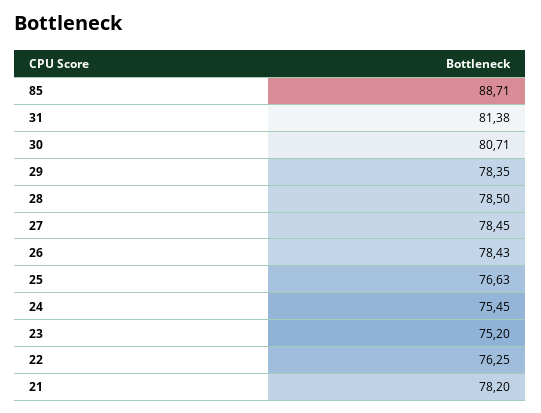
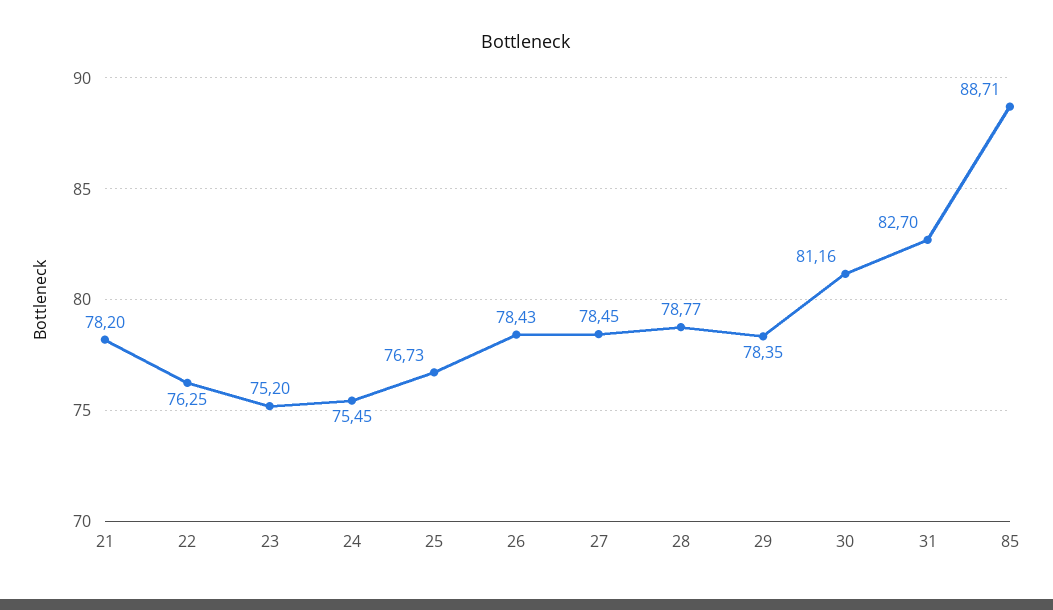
  {
    "85": 88.71,
-   "31": 81.38,
+   "31": 82.7,
-   "30": 80.71,
+   "30": 81.16,
    "29": 78.35,
-   "28": 78.5,
+   "28": 78.77,
    "27": 78.45,
    "26": 78.43,
-   "25": 76.63,
+   "25": 76.73,
    "24": 75.45,
    "23": 75.2,
    "22": 76.25,
    "21": 78.2
  }

